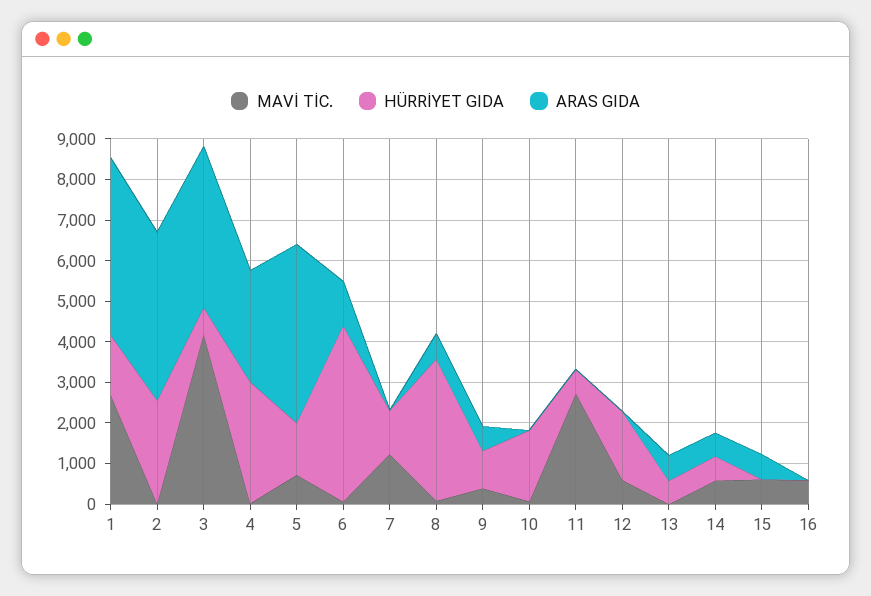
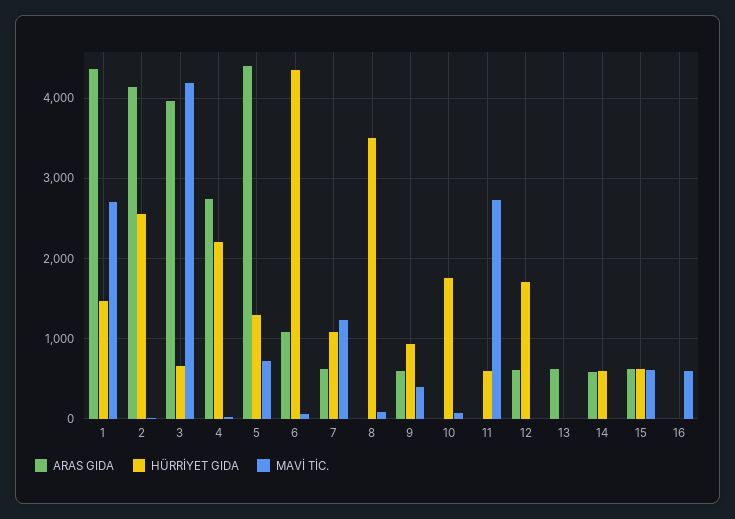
  {
    "MAVİ TİC.": {
      "1": 2700,
      "2": 0,
      "3": 4200,
      "4": 0,
      "5": 700,
      "6": 100,
      "7": 1200,
      "8": 100,
      "9": 400,
      "10": 100,
      "11": 2700,
-     "12": 600,
+     "12": 0,
      "13": 0,
-     "14": 600,
+     "14": 0,
      "15": 600,
      "16": 600
    },
    "HÜRRİYET GIDA": {
      "1": 1500,
      "2": 2600,
      "3": 700,
-     "4": 3000,
+     "4": 2200,
      "5": 1300,
      "6": 4400,
      "7": 1100,
      "8": 3500,
      "9": 900,
      "10": 1800,
      "11": 600,
      "12": 1700,
-     "13": 600,
+     "13": 0,
      "14": 600,
-     "15": 0,
+     "15": 600,
      "16": 0
    },
    "ARAS GIDA": {
      "1": 4400,
      "2": 4100,
      "3": 4000,
      "4": 2700,
      "5": 4400,
      "6": 1100,
-     "7": 0,
+     "7": 600,
-     "8": 600,
+     "8": 0,
      "9": 600,
      "10": 0,
      "11": 0,
-     "12": 0,
+     "12": 600,
      "13": 600,
      "14": 600,
      "15": 600,
      "16": 0
    }
  }

